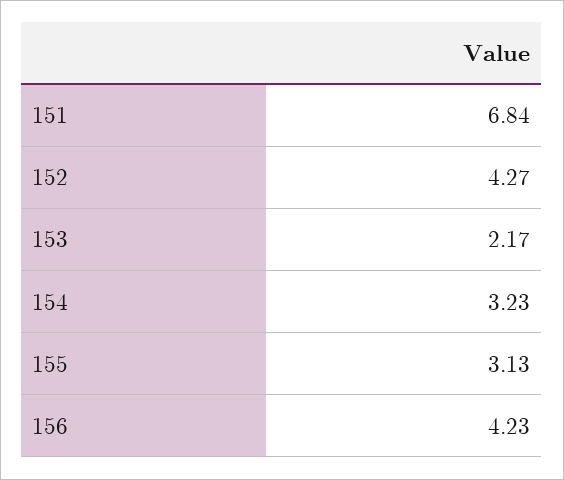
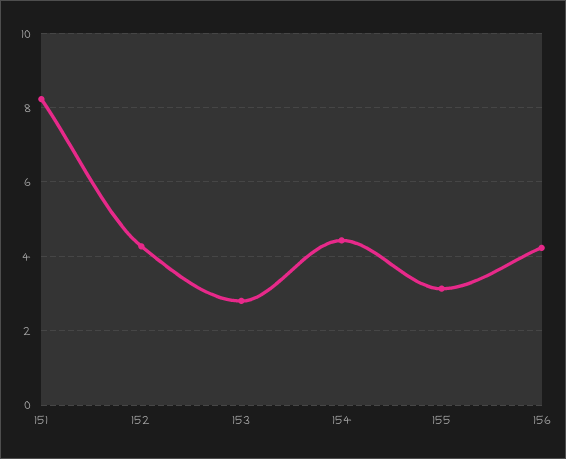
  {
-   "151": 6.84,
+   "151": 8.2,
    "152": 4.27,
-   "153": 2.17,
+   "153": 2.8,
-   "154": 3.23,
+   "154": 4.4,
    "155": 3.13,
    "156": 4.23
  }

